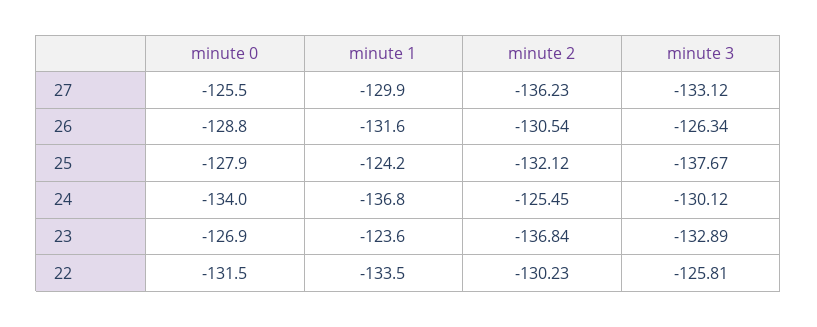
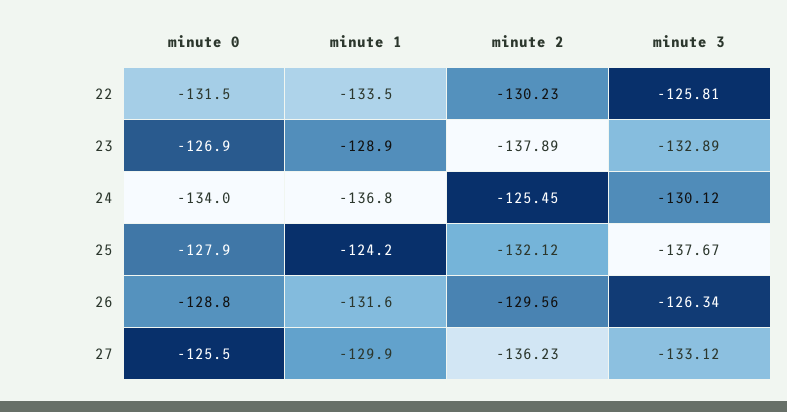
  {
    "minute 0": {
      "27": -125.5,
      "26": -128.8,
      "25": -127.9,
      "24": -134,
      "23": -126.9,
      "22": -131.5
    },
    "minute 1": {
      "27": -129.9,
      "26": -131.6,
      "25": -124.2,
      "24": -136.8,
-     "23": -123.6,
+     "23": -128.9,
      "22": -133.5
    },
    "minute 2": {
      "27": -136.23,
-     "26": -130.54,
+     "26": -129.56,
      "25": -132.12,
      "24": -125.45,
-     "23": -136.84,
+     "23": -137.89,
      "22": -130.23
    },
    "minute 3": {
      "27": -133.12,
      "26": -126.34,
      "25": -137.67,
      "24": -130.12,
      "23": -132.89,
      "22": -125.81
    }
  }

